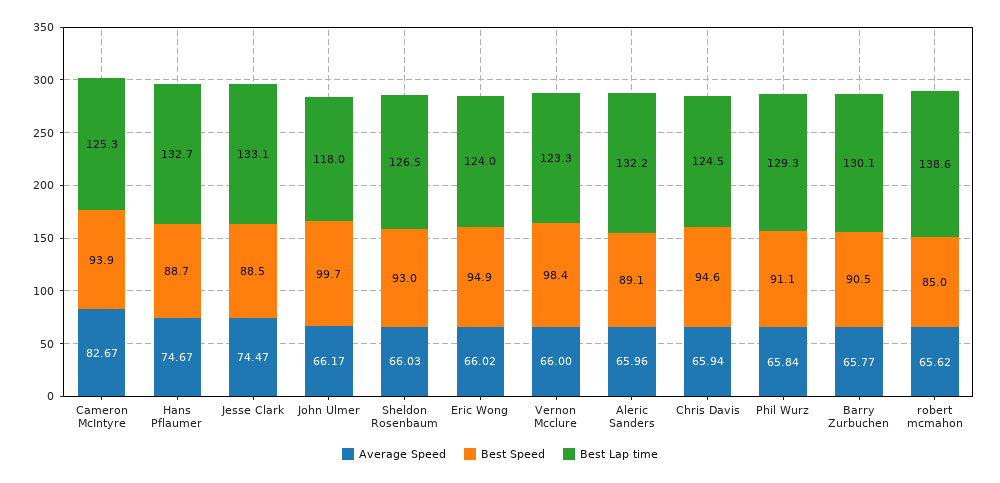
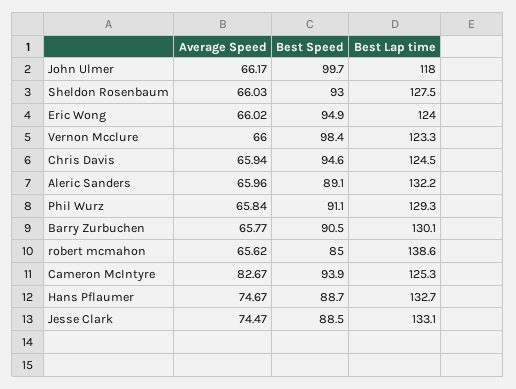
  {
    "Average Speed": {
      "Cameron McIntyre": 82.67,
      "Hans Pflaumer": 74.67,
      "Jesse Clark": 74.47,
      "John Ulmer": 66.17,
      "Sheldon Rosenbaum": 66.03,
      "Eric Wong": 66.02,
      "Vernon Mcclure": 66,
      "Aleric Sanders": 65.96,
      "Chris Davis": 65.94,
      "Phil Wurz": 65.84,
      "Barry Zurbuchen": 65.77,
      "robert mcmahon": 65.62
    },
    "Best Speed": {
      "Cameron McIntyre": 93.9,
      "Hans Pflaumer": 88.7,
      "Jesse Clark": 88.5,
      "John Ulmer": 99.7,
      "Sheldon Rosenbaum": 93,
      "Eric Wong": 94.9,
      "Vernon Mcclure": 98.4,
      "Aleric Sanders": 89.1,
      "Chris Davis": 94.6,
      "Phil Wurz": 91.1,
      "Barry Zurbuchen": 90.5,
      "robert mcmahon": 85
    },
    "Best Lap time": {
      "Cameron McIntyre": 125.3,
      "Hans Pflaumer": 132.7,
      "Jesse Clark": 133.1,
      "John Ulmer": 118,
-     "Sheldon Rosenbaum": 126.5,
+     "Sheldon Rosenbaum": 127.5,
      "Eric Wong": 124,
      "Vernon Mcclure": 123.3,
      "Aleric Sanders": 132.2,
      "Chris Davis": 124.5,
      "Phil Wurz": 129.3,
      "Barry Zurbuchen": 130.1,
      "robert mcmahon": 138.6
    }
  }

